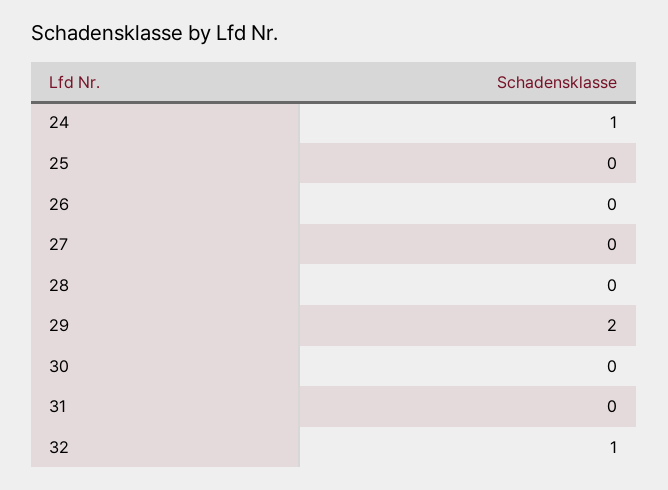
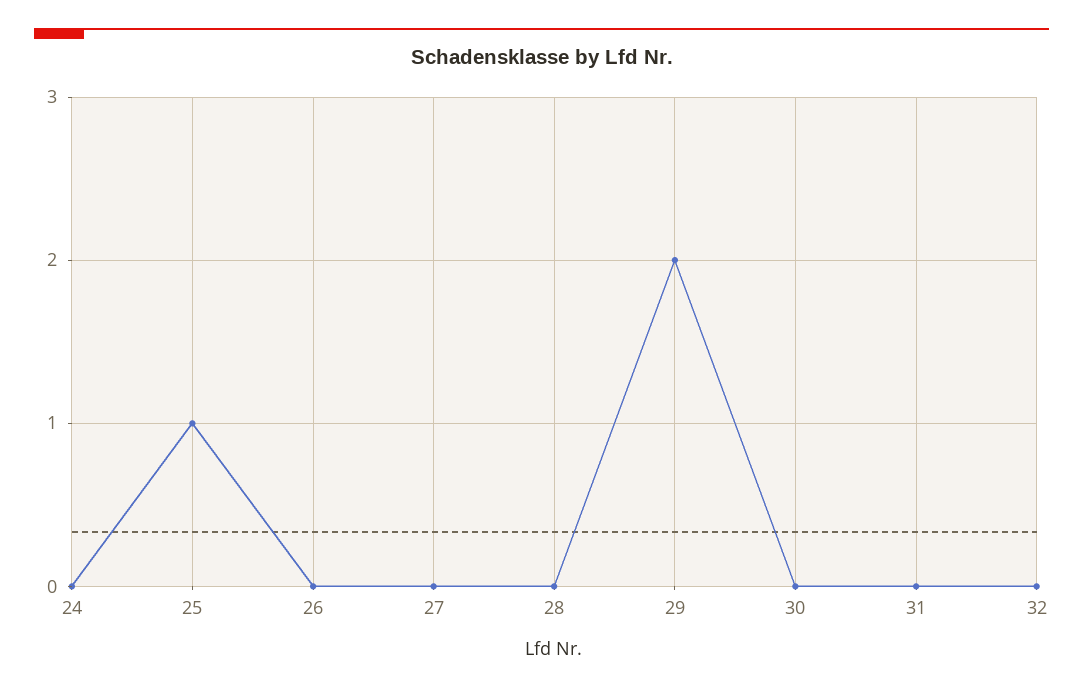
  {
-   "24": 1,
+   "24": 0,
-   "25": 0,
+   "25": 1,
    "26": 0,
    "27": 0,
    "28": 0,
    "29": 2,
    "30": 0,
    "31": 0,
-   "32": 1
+   "32": 0
  }

